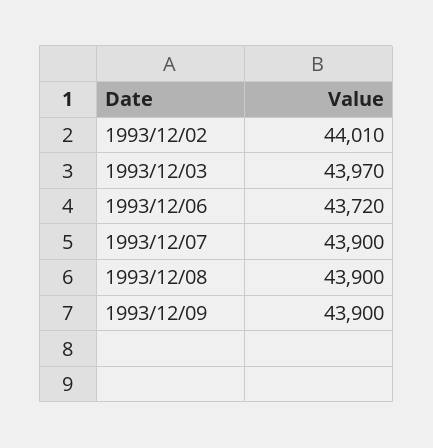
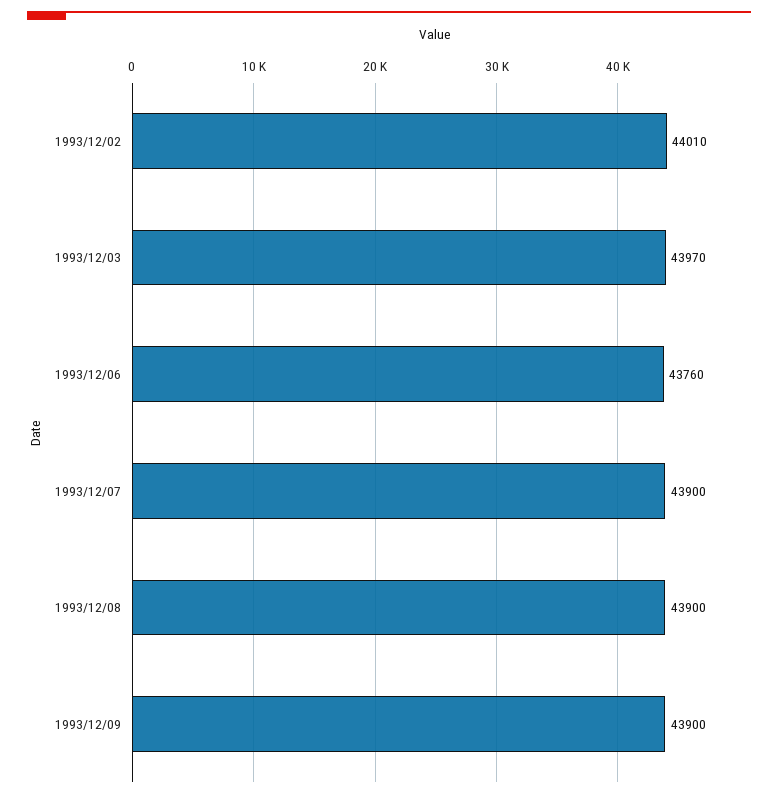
  {
    "1993/12/02": 44010,
    "1993/12/03": 43970,
-   "1993/12/06": 43720,
+   "1993/12/06": 43760,
    "1993/12/07": 43900,
    "1993/12/08": 43900,
    "1993/12/09": 43900
  }

